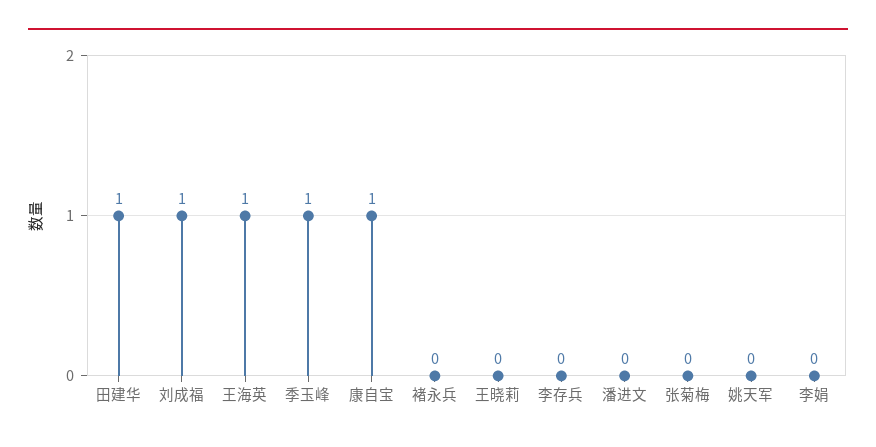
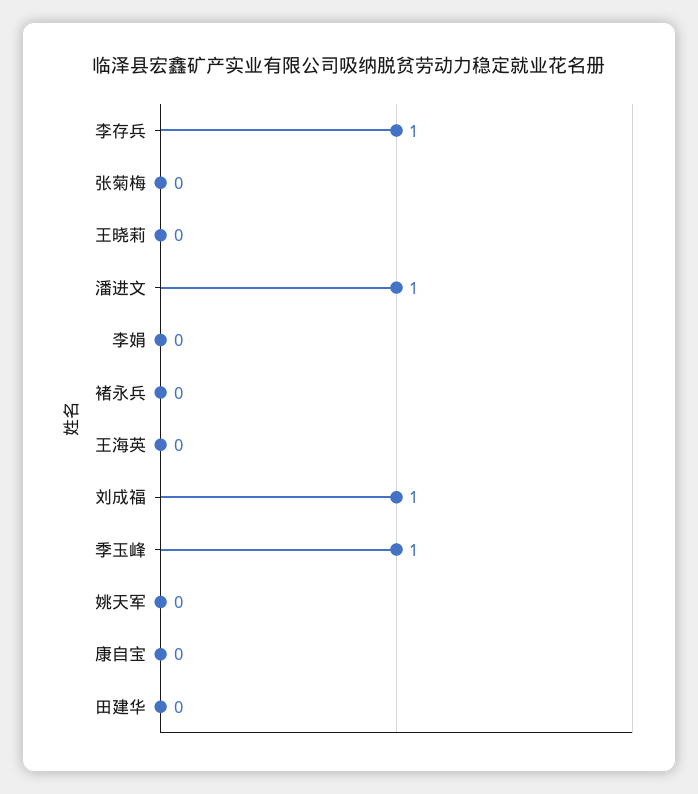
  {
-   "田建华": 1,
+   "田建华": 0,
    "刘成福": 1,
-   "王海英": 1,
+   "王海英": 0,
    "季玉峰": 1,
-   "康自宝": 1,
+   "康自宝": 0,
    "褚永兵": 0,
    "王晓莉": 0,
-   "李存兵": 0,
+   "李存兵": 1,
-   "潘进文": 0,
+   "潘进文": 1,
    "张菊梅": 0,
    "姚天军": 0,
    "李娟": 0
  }

